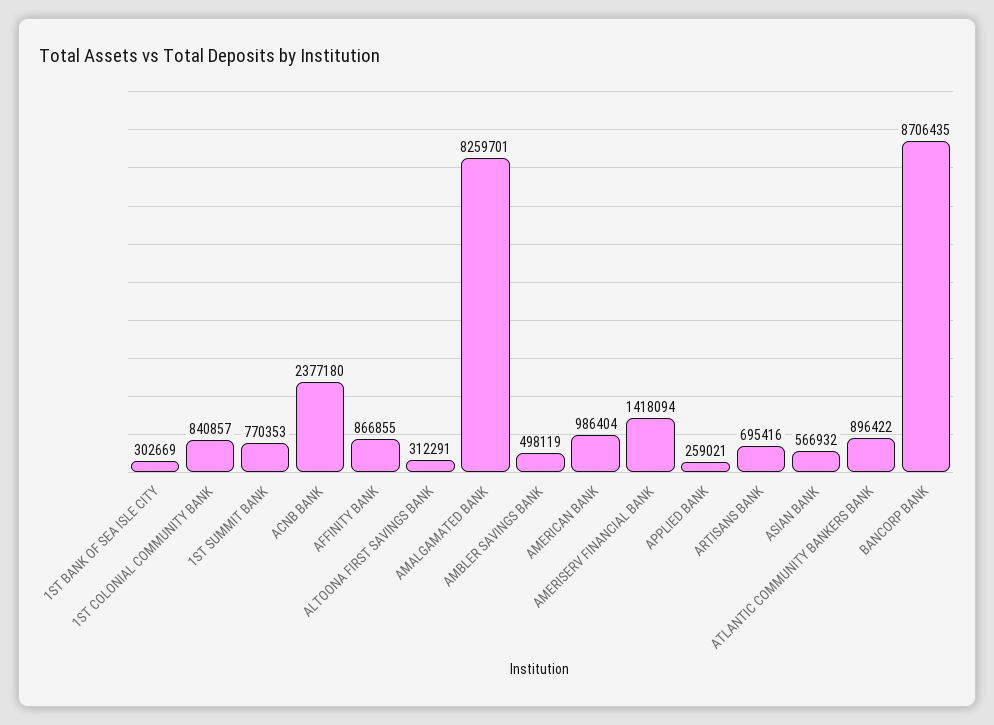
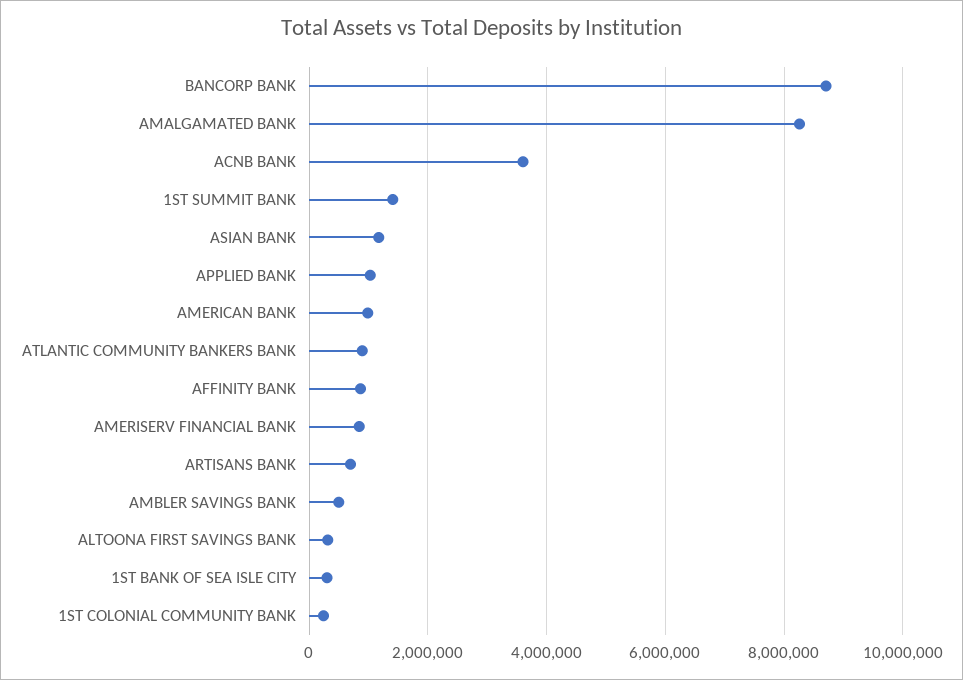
  {
    "1ST BANK OF SEA ISLE CITY": 302669,
-   "1ST COLONIAL COMMUNITY BANK": 840857,
+   "1ST COLONIAL COMMUNITY BANK": 200000,
-   "1ST SUMMIT BANK": 770353,
+   "1ST SUMMIT BANK": 1400000,
-   "ACNB BANK": 2377180,
+   "ACNB BANK": 3600000,
    "AFFINITY BANK": 866855,
    "ALTOONA FIRST SAVINGS BANK": 312291,
    "AMALGAMATED BANK": 8259701,
    "AMBLER SAVINGS BANK": 498119,
    "AMERICAN BANK": 986404,
-   "AMERISERV FINANCIAL BANK": 1418094,
+   "AMERISERV FINANCIAL BANK": 800000,
-   "APPLIED BANK": 259021,
+   "APPLIED BANK": 1000000,
    "ARTISANS BANK": 695416,
-   "ASIAN BANK": 566932,
+   "ASIAN BANK": 1200000,
    "ATLANTIC COMMUNITY BANKERS BANK": 896422,
    "BANCORP BANK": 8706435
  }

